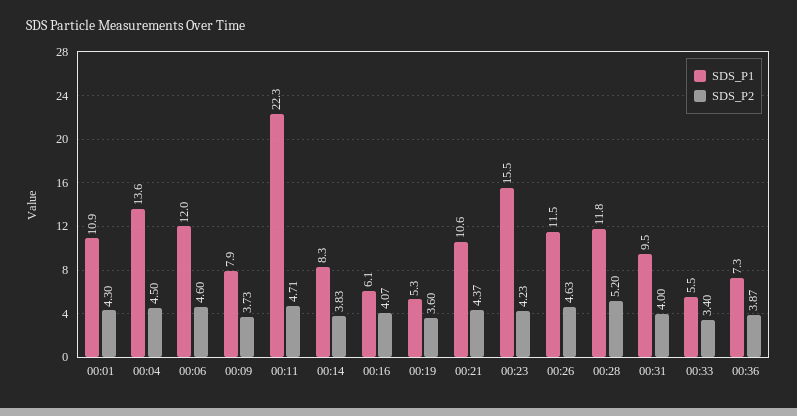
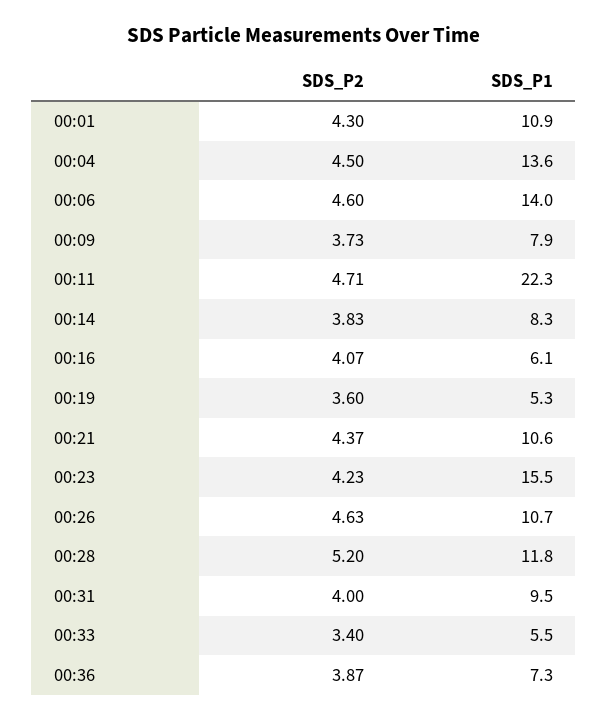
  {
    "SDS_P1": {
      "00:01": 10.9,
      "00:04": 13.6,
-     "00:06": 12,
+     "00:06": 14,
      "00:09": 7.9,
      "00:11": 22.3,
      "00:14": 8.3,
      "00:16": 6.1,
      "00:19": 5.3,
      "00:21": 10.6,
      "00:23": 15.5,
-     "00:26": 11.5,
+     "00:26": 10.7,
      "00:28": 11.8,
      "00:31": 9.5,
      "00:33": 5.5,
      "00:36": 7.3
    },
    "SDS_P2": {
      "00:01": 4.3,
      "00:04": 4.5,
      "00:06": 4.6,
      "00:09": 3.73,
      "00:11": 4.71,
      "00:14": 3.83,
      "00:16": 4.07,
      "00:19": 3.6,
      "00:21": 4.37,
      "00:23": 4.23,
      "00:26": 4.63,
      "00:28": 5.2,
      "00:31": 4,
      "00:33": 3.4,
      "00:36": 3.87
    }
  }

